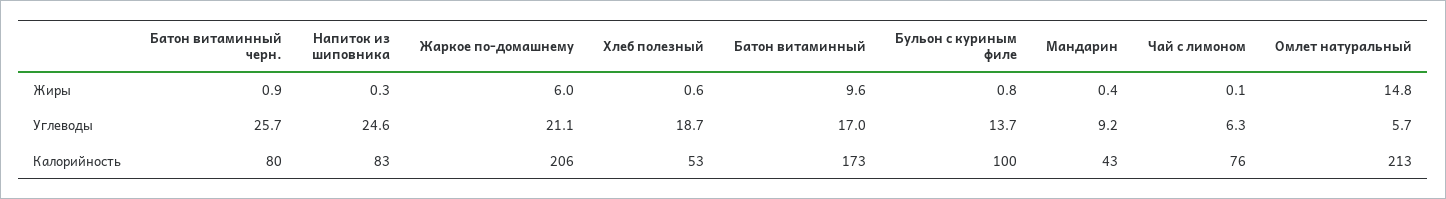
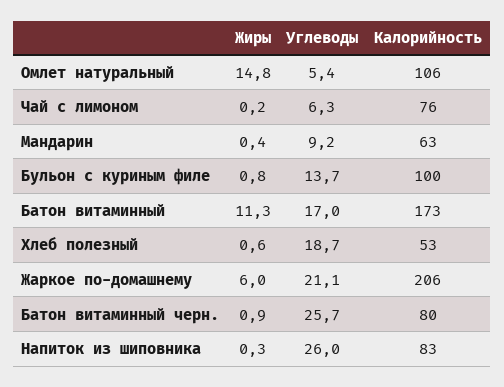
  {
    "Батон витаминный черн.": {
      "Жиры": 0.9,
      "Углеводы": 25.7,
      "Калорийность": 80
    },
    "Напиток из шиповника": {
      "Жиры": 0.3,
-     "Углеводы": 24.6,
+     "Углеводы": 26,
      "Калорийность": 83
    },
    "Жаркое по-домашнему": {
      "Жиры": 6,
      "Углеводы": 21.1,
      "Калорийность": 206
    },
    "Хлеб полезный": {
      "Жиры": 0.6,
      "Углеводы": 18.7,
      "Калорийность": 53
    },
    "Батон витаминный": {
-     "Жиры": 9.6,
+     "Жиры": 11.3,
      "Углеводы": 17,
      "Калорийность": 173
    },
    "Бульон с куриным филе": {
      "Жиры": 0.8,
      "Углеводы": 13.7,
      "Калорийность": 100
    },
    "Мандарин": {
      "Жиры": 0.4,
      "Углеводы": 9.2,
-     "Калорийность": 43
+     "Калорийность": 63
    },
    "Чай с лимоном": {
-     "Жиры": 0.1,
+     "Жиры": 0.2,
      "Углеводы": 6.3,
      "Калорийность": 76
    },
    "Омлет натуральный": {
      "Жиры": 14.8,
-     "Углеводы": 5.7,
+     "Углеводы": 5.4,
-     "Калорийность": 213
+     "Калорийность": 106
    }
  }

